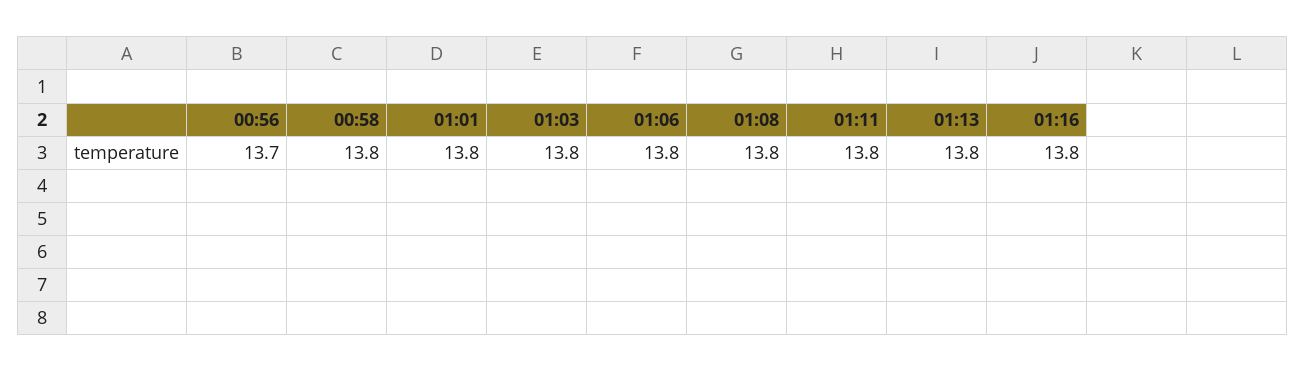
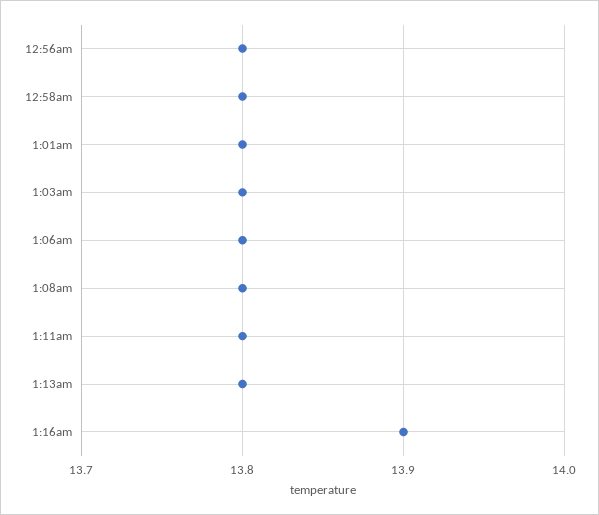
  {
-   "00:56": 13.7,
+   "00:56": 13.8,
    "00:58": 13.8,
    "01:01": 13.8,
    "01:03": 13.8,
    "01:06": 13.8,
    "01:08": 13.8,
    "01:11": 13.8,
    "01:13": 13.8,
-   "01:16": 13.8
+   "01:16": 13.9
  }

